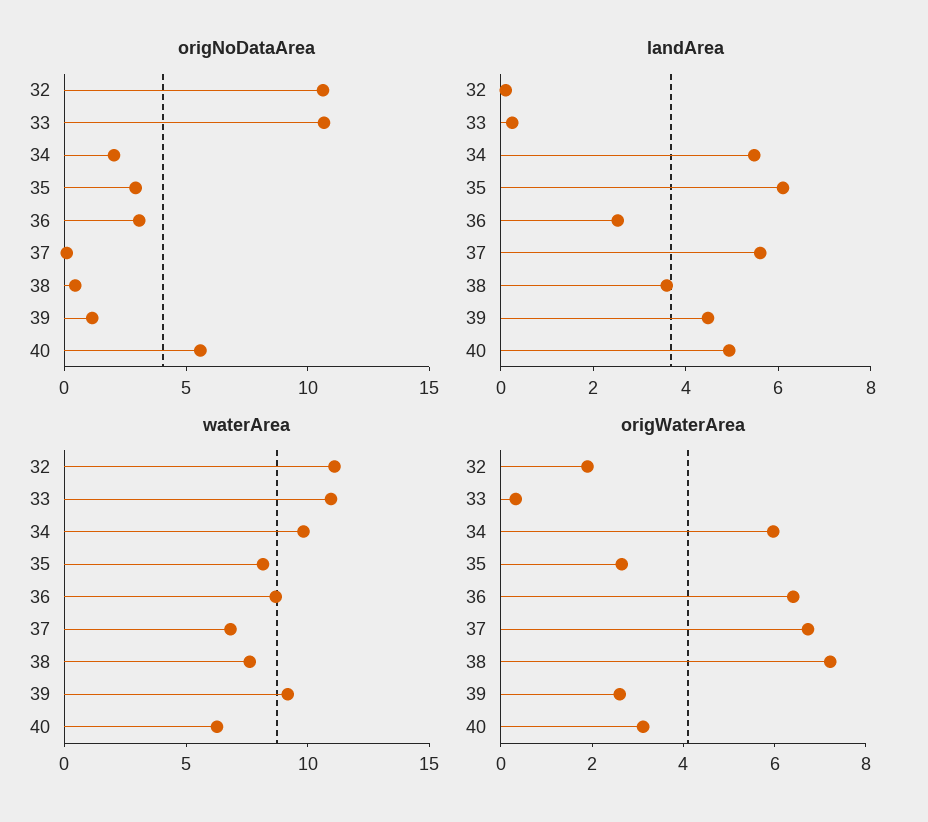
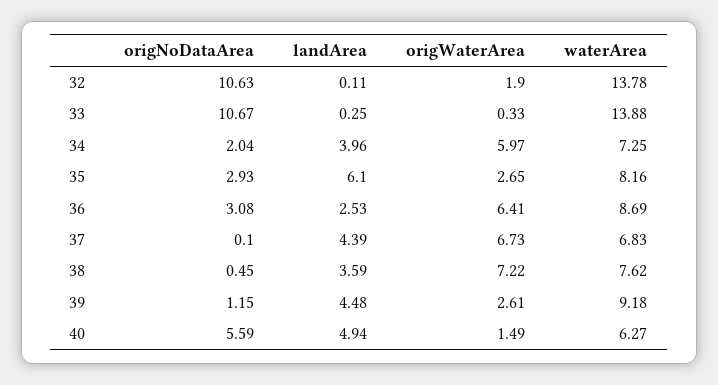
  {
    "origNoDataArea": {
      "32": 10.63,
      "33": 10.67,
      "34": 2.04,
      "35": 2.93,
      "36": 3.08,
      "37": 0.1,
      "38": 0.45,
      "39": 1.15,
      "40": 5.59
    },
    "landArea": {
      "32": 0.11,
      "33": 0.25,
-     "34": 5.5,
+     "34": 3.96,
      "35": 6.1,
      "36": 2.53,
-     "37": 5.5,
+     "37": 4.39,
      "38": 3.59,
      "39": 4.48,
      "40": 4.94
    },
    "waterArea": {
-     "32": 11,
+     "32": 13.78,
-     "33": 11,
+     "33": 13.88,
-     "34": 10,
+     "34": 7.25,
      "35": 8.16,
      "36": 8.69,
      "37": 6.83,
      "38": 7.62,
      "39": 9.18,
      "40": 6.27
    },
    "origWaterArea": {
      "32": 1.9,
      "33": 0.33,
      "34": 5.97,
      "35": 2.65,
      "36": 6.41,
      "37": 6.73,
      "38": 7.22,
      "39": 2.61,
-     "40": 3
+     "40": 1.49
    }
  }

